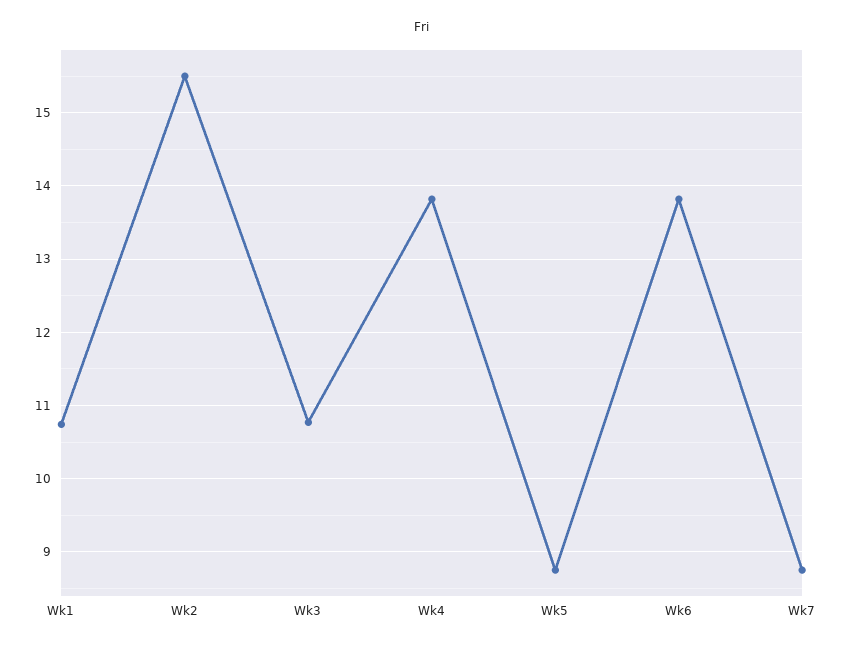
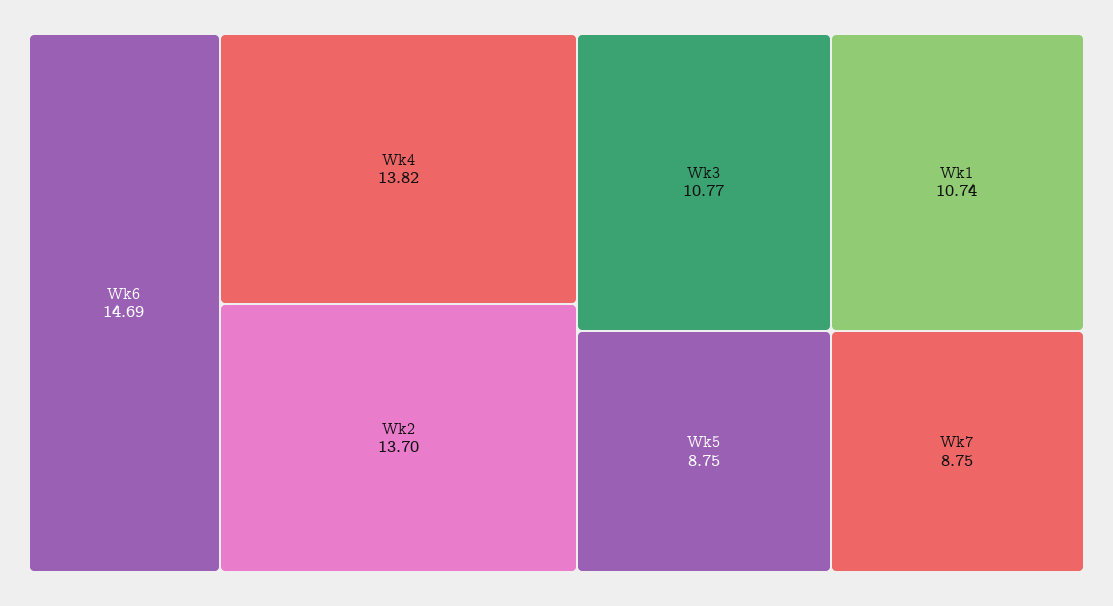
  {
    "Wk1": 10.74,
-   "Wk2": 15.5,
+   "Wk2": 13.7,
    "Wk3": 10.77,
    "Wk4": 13.82,
    "Wk5": 8.75,
-   "Wk6": 13.8,
+   "Wk6": 14.69,
    "Wk7": 8.75
  }

